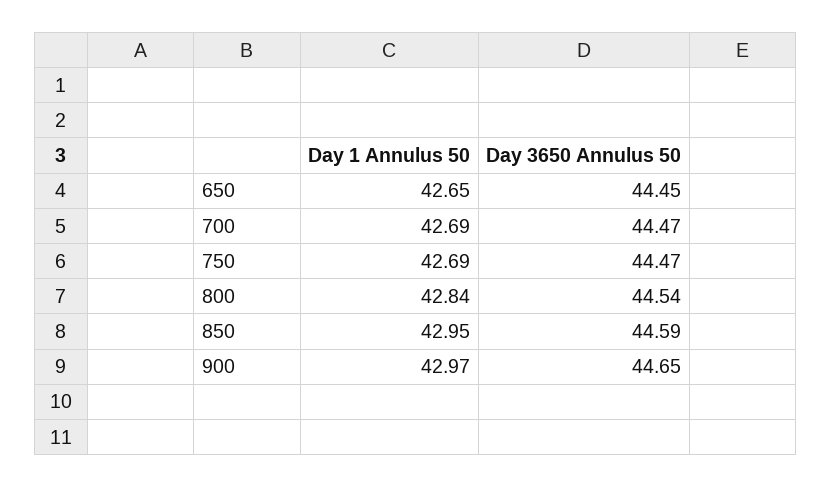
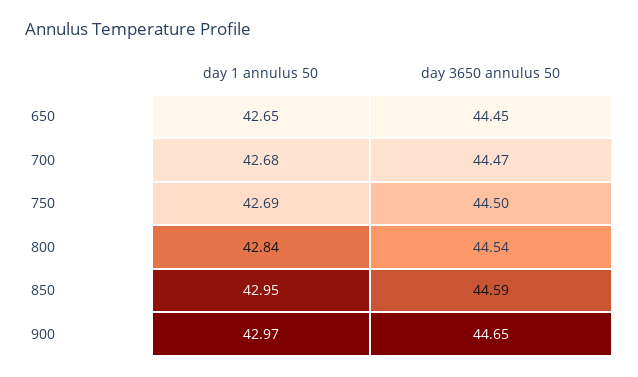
  {
    "Day 1 Annulus 50": {
      "650": 42.65,
-     "700": 42.69,
+     "700": 42.68,
      "750": 42.69,
      "800": 42.84,
      "850": 42.95,
      "900": 42.97
    },
    "Day 3650 Annulus 50": {
      "650": 44.45,
      "700": 44.47,
-     "750": 44.47,
+     "750": 44.5,
      "800": 44.54,
      "850": 44.59,
      "900": 44.65
    }
  }

